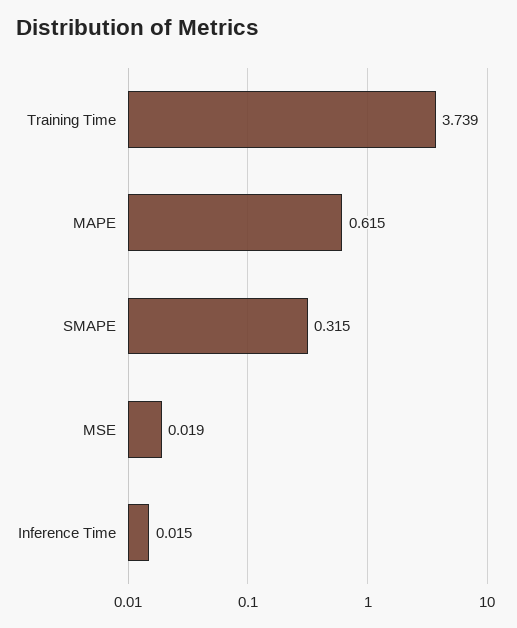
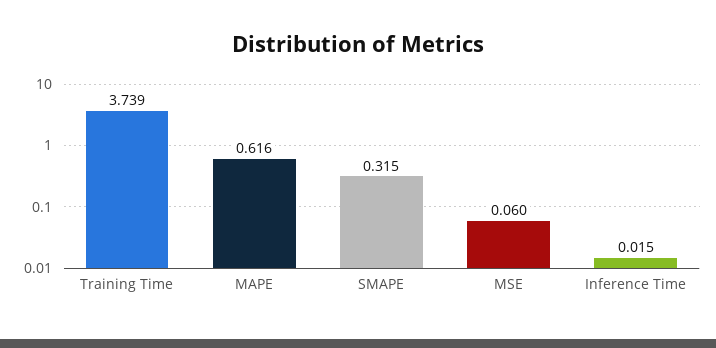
  {
    "Training Time": 3.739,
-   "MAPE": 0.615,
+   "MAPE": 0.616,
    "SMAPE": 0.315,
-   "MSE": 0.019,
+   "MSE": 0.06,
    "Inference Time": 0.015
  }

